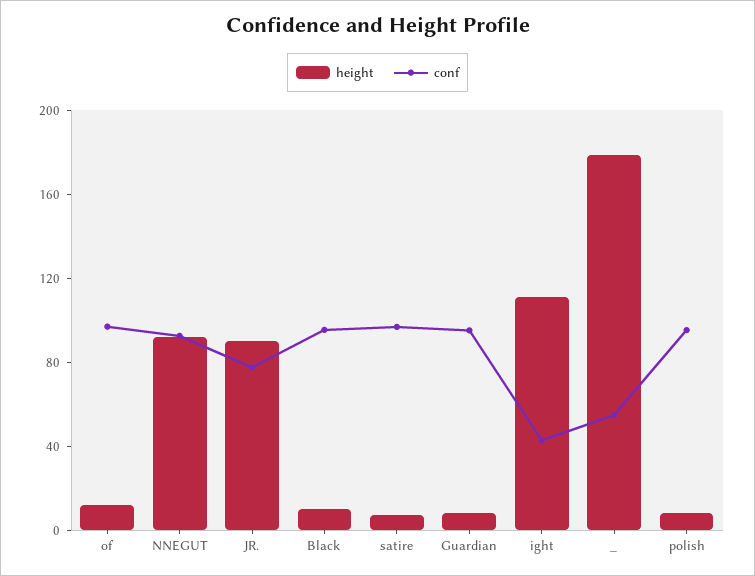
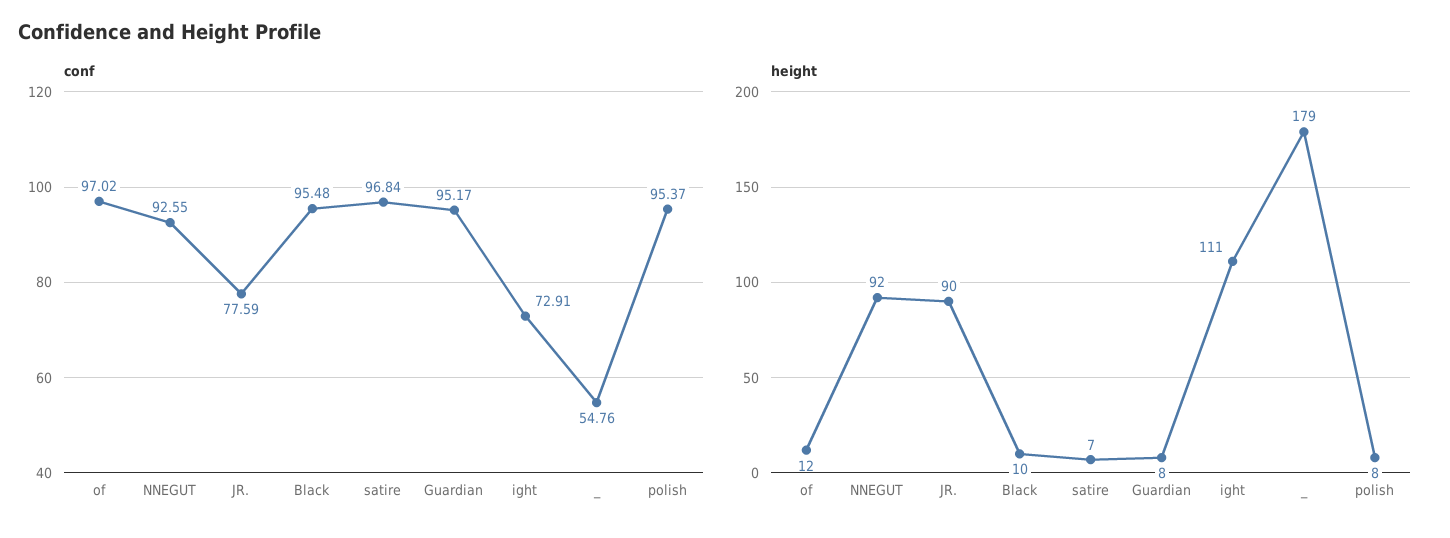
  {
    "height": {
      "of": 12,
      "NNEGUT": 92,
      "JR.": 90,
      "Black": 10,
      "satire": 7,
      "Guardian": 8,
      "ight": 111,
      "_": 179,
      "polish": 8
    },
    "conf": {
      "of": 97.02,
      "NNEGUT": 92.55,
      "JR.": 77.59,
      "Black": 95.48,
      "satire": 96.84,
      "Guardian": 95.17,
-     "ight": 40,
+     "ight": 72.91,
      "_": 54.76,
      "polish": 95.37
    }
  }

